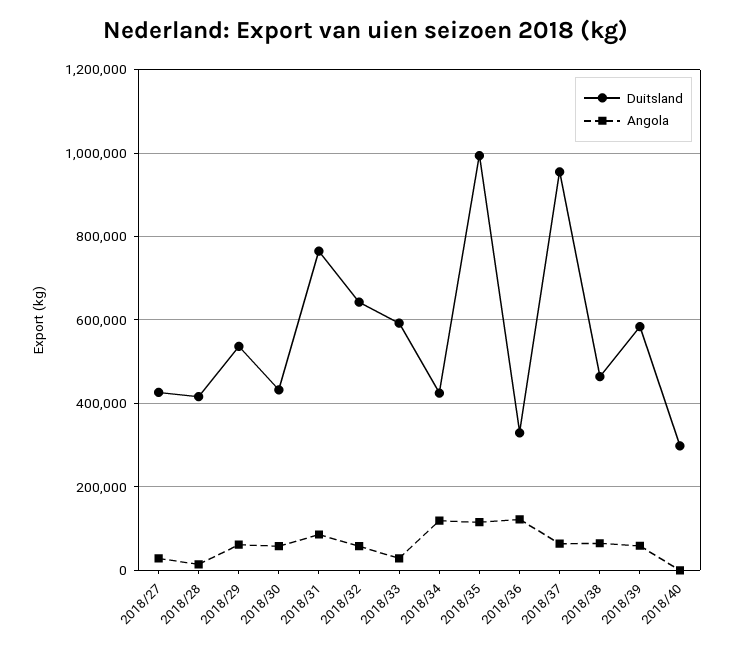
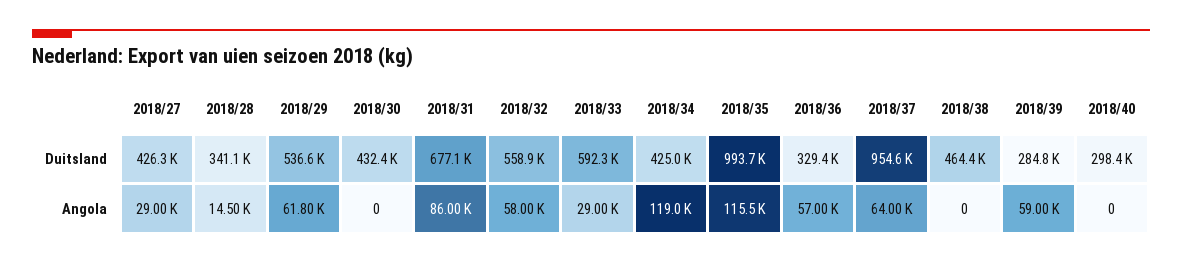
  {
    "Duitsland": {
      "2018/27": 426300,
-     "2018/28": 420000,
+     "2018/28": 341100,
      "2018/29": 536600,
      "2018/30": 432400,
-     "2018/31": 760000,
+     "2018/31": 677100,
-     "2018/32": 640000,
+     "2018/32": 558900,
      "2018/33": 592300,
      "2018/34": 425000,
      "2018/35": 993700,
      "2018/36": 329400,
      "2018/37": 954600,
      "2018/38": 464400,
-     "2018/39": 580000,
+     "2018/39": 284800,
      "2018/40": 298400
    },
    "Angola": {
      "2018/27": 29000,
      "2018/28": 14500,
      "2018/29": 61800,
-     "2018/30": 60000,
+     "2018/30": 0,
      "2018/31": 86000,
      "2018/32": 58000,
      "2018/33": 29000,
      "2018/34": 119000,
      "2018/35": 115500,
-     "2018/36": 120000,
+     "2018/36": 57000,
      "2018/37": 64000,
-     "2018/38": 60000,
+     "2018/38": 0,
      "2018/39": 59000,
      "2018/40": 0
    }
  }

